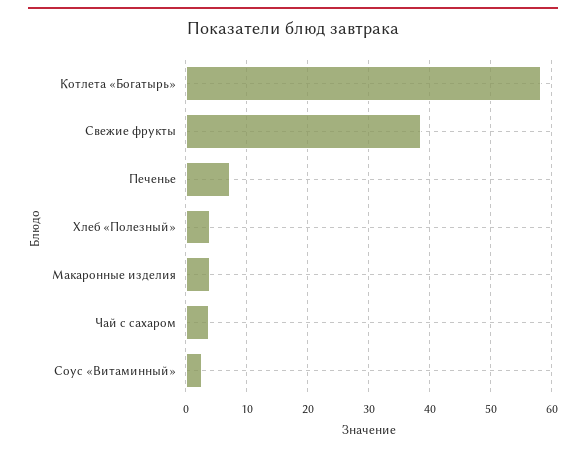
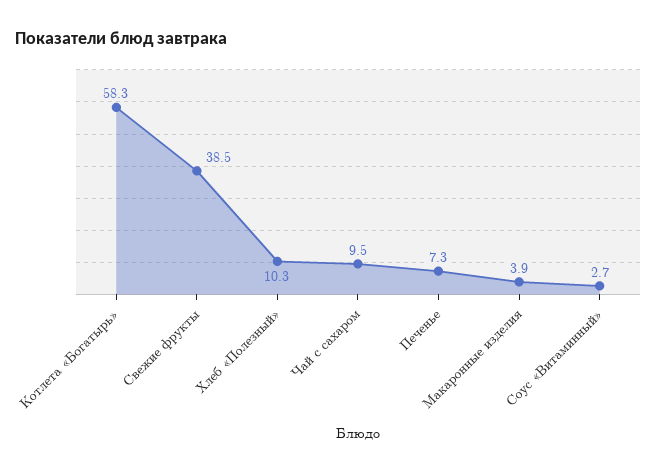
  {
    "Котлета «Богатырь»": 58.3,
    "Свежие фрукты": 38.5,
    "Печенье": 7.3,
-   "Хлеб «Полезный»": 4,
+   "Хлеб «Полезный»": 10.3,
    "Макаронные изделия": 3.9,
-   "Чай с сахаром": 4,
+   "Чай с сахаром": 9.5,
    "Соус «Витаминный»": 2.7
  }

